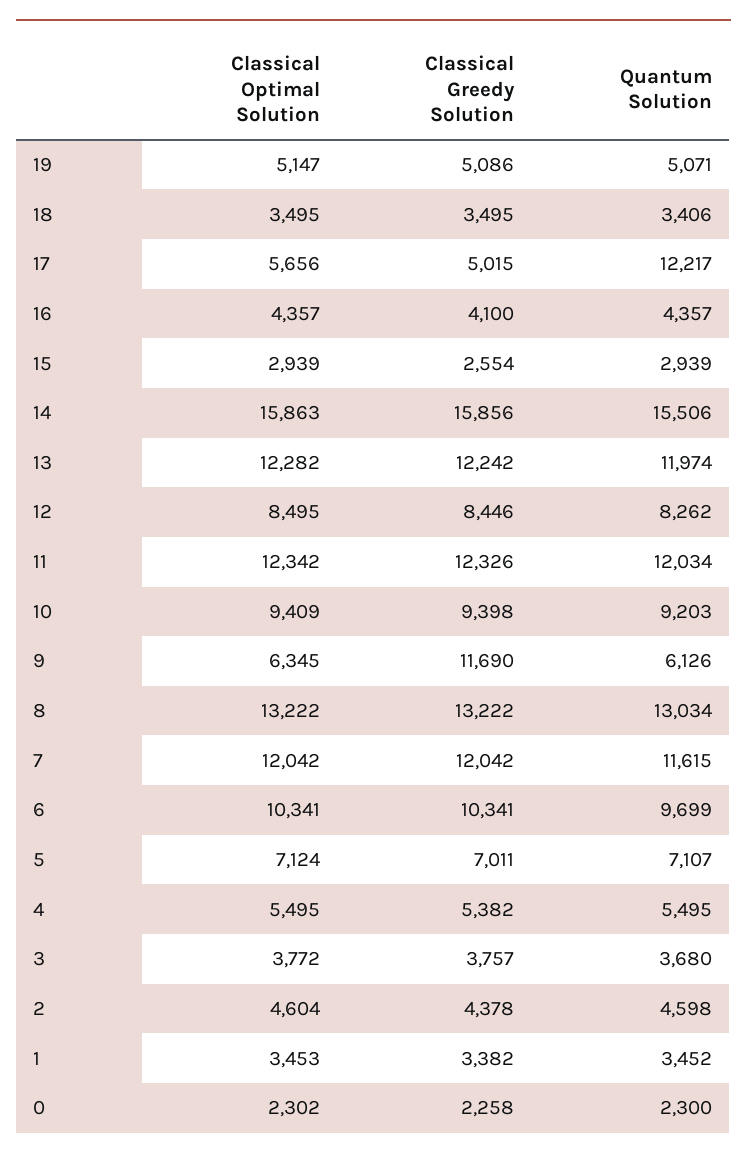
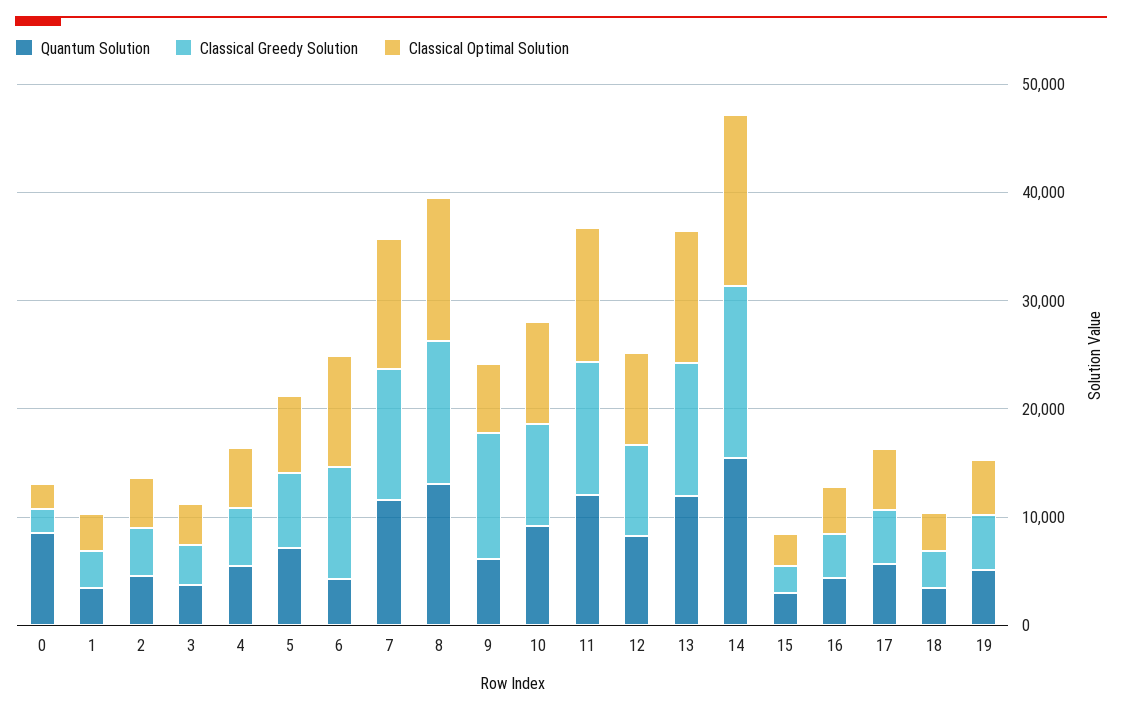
  {
    "Classical Optimal Solution": {
      "19": 5147,
      "18": 3495,
      "17": 5656,
      "16": 4357,
      "15": 2939,
      "14": 15863,
      "13": 12282,
      "12": 8495,
      "11": 12342,
      "10": 9409,
      "9": 6345,
      "8": 13222,
      "7": 12042,
      "6": 10341,
      "5": 7124,
      "4": 5495,
      "3": 3772,
      "2": 4604,
      "1": 3453,
      "0": 2302
    },
    "Classical Greedy Solution": {
      "19": 5086,
      "18": 3495,
      "17": 5015,
      "16": 4100,
      "15": 2554,
      "14": 15856,
      "13": 12242,
      "12": 8446,
      "11": 12326,
      "10": 9398,
      "9": 11690,
      "8": 13222,
      "7": 12042,
      "6": 10341,
      "5": 7011,
      "4": 5382,
      "3": 3757,
      "2": 4378,
      "1": 3382,
      "0": 2258
    },
    "Quantum Solution": {
      "19": 5071,
      "18": 3406,
-     "17": 12217,
+     "17": 6000,
      "16": 4357,
      "15": 2939,
      "14": 15506,
      "13": 11974,
      "12": 8262,
      "11": 12034,
      "10": 9203,
      "9": 6126,
      "8": 13034,
      "7": 11615,
-     "6": 9699,
+     "6": 4000,
      "5": 7107,
      "4": 5495,
      "3": 3680,
      "2": 4598,
      "1": 3452,
-     "0": 2300
+     "0": 8000
    }
  }

